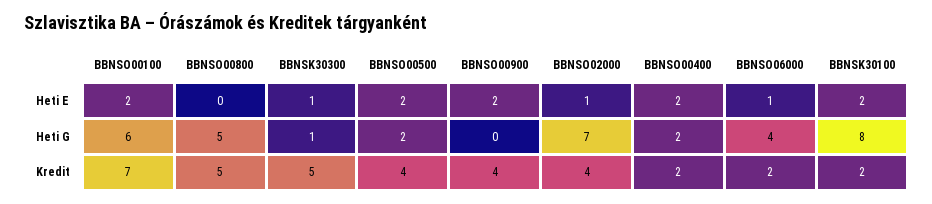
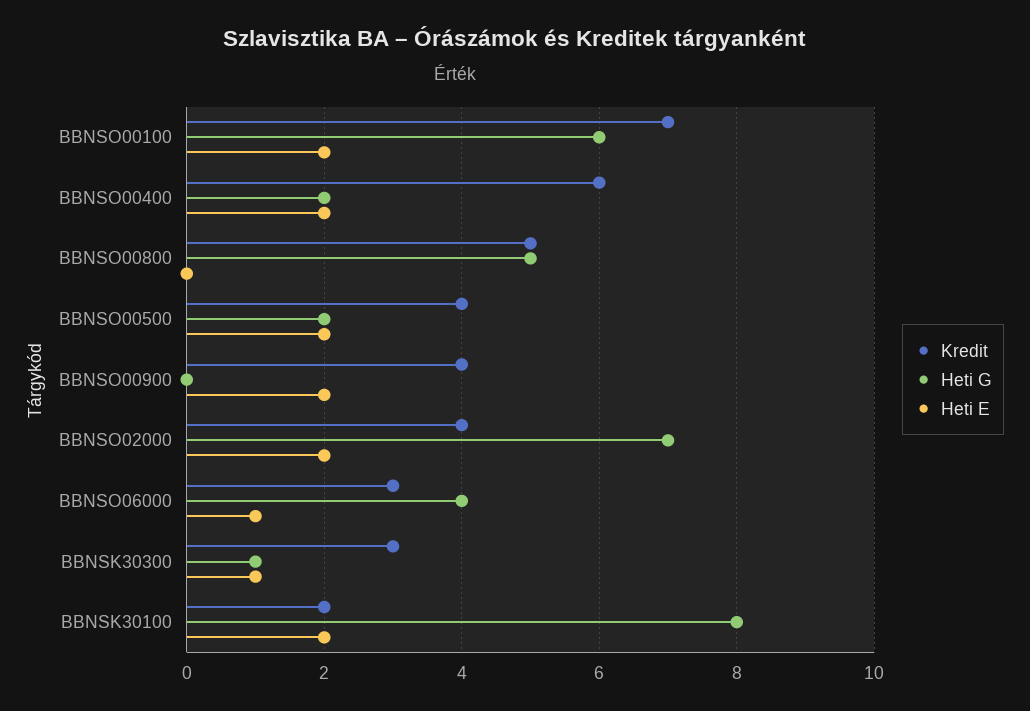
  {
    "Heti E": {
      "BBNSO00100": 2,
      "BBNSO00800": 0,
      "BBNSK30300": 1,
      "BBNSO00500": 2,
      "BBNSO00900": 2,
-     "BBNSO02000": 1,
+     "BBNSO02000": 2,
      "BBNSO00400": 2,
      "BBNSO06000": 1,
      "BBNSK30100": 2
    },
    "Heti G": {
      "BBNSO00100": 6,
      "BBNSO00800": 5,
      "BBNSK30300": 1,
      "BBNSO00500": 2,
      "BBNSO00900": 0,
      "BBNSO02000": 7,
      "BBNSO00400": 2,
      "BBNSO06000": 4,
      "BBNSK30100": 8
    },
    "Kredit": {
      "BBNSO00100": 7,
      "BBNSO00800": 5,
-     "BBNSK30300": 5,
+     "BBNSK30300": 3,
      "BBNSO00500": 4,
      "BBNSO00900": 4,
      "BBNSO02000": 4,
-     "BBNSO00400": 2,
+     "BBNSO00400": 6,
-     "BBNSO06000": 2,
+     "BBNSO06000": 3,
      "BBNSK30100": 2
    }
  }

